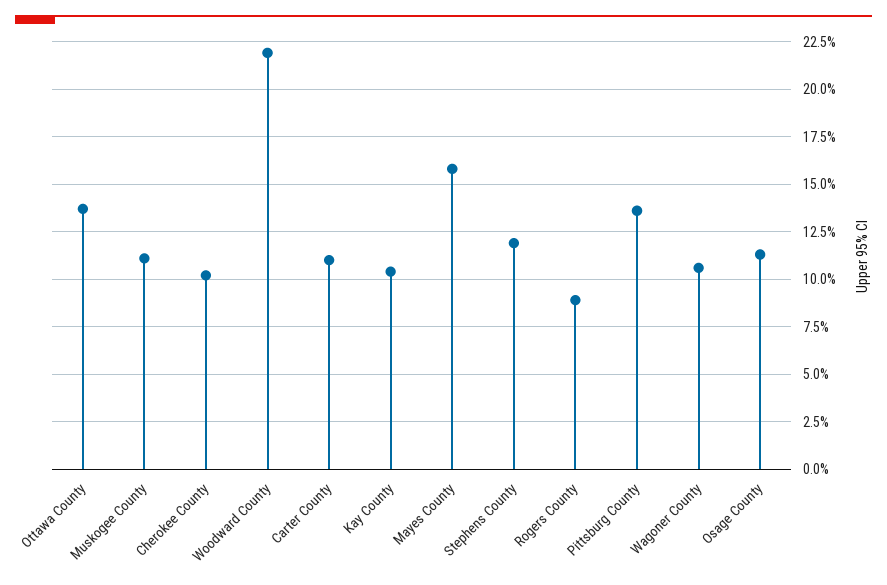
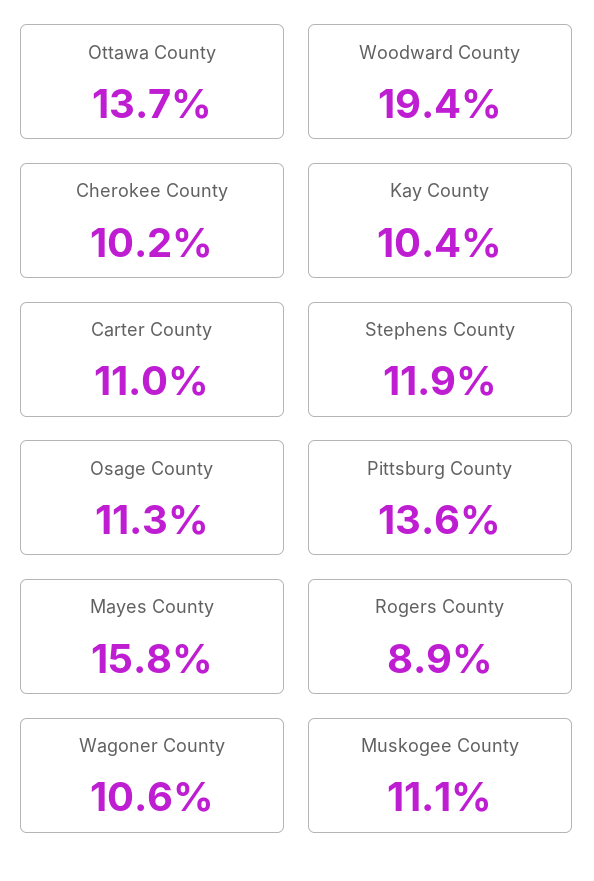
  {
    "Ottawa County": 13.7,
    "Muskogee County": 11.1,
    "Cherokee County": 10.2,
-   "Woodward County": 22,
+   "Woodward County": 19.4,
    "Carter County": 11,
    "Kay County": 10.4,
    "Mayes County": 15.8,
    "Stephens County": 11.9,
    "Rogers County": 8.9,
    "Pittsburg County": 13.6,
    "Wagoner County": 10.6,
    "Osage County": 11.3
  }

